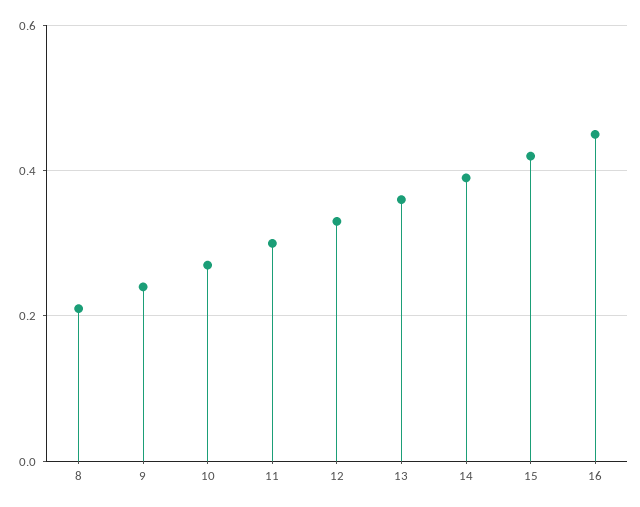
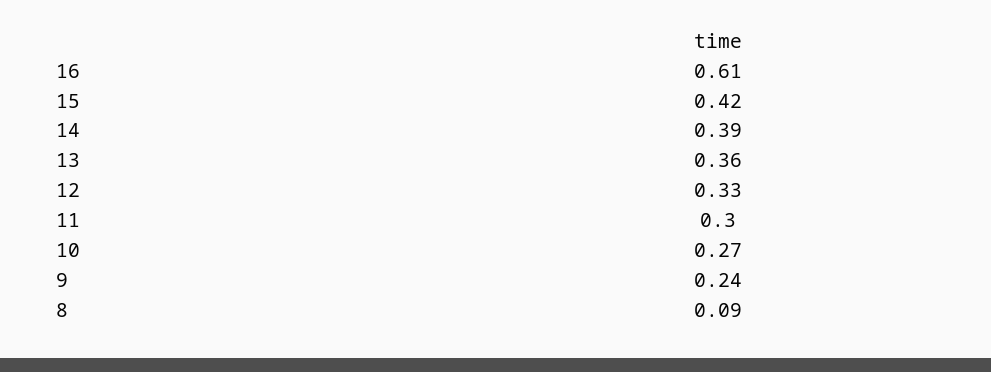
  {
-   "8": 0.2,
+   "8": 0.09,
    "9": 0.24,
    "10": 0.27,
    "11": 0.3,
    "12": 0.33,
    "13": 0.36,
    "14": 0.39,
    "15": 0.42,
-   "16": 0.45
+   "16": 0.61
  }

